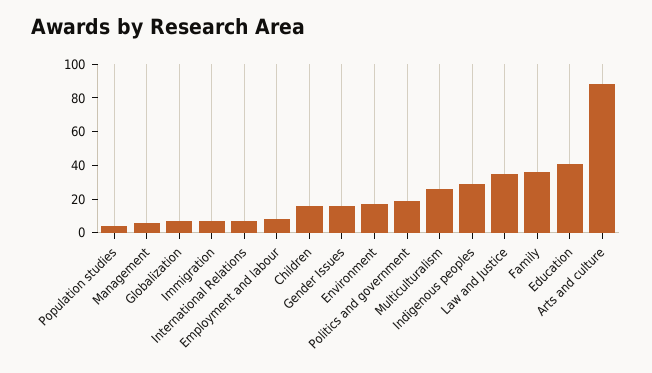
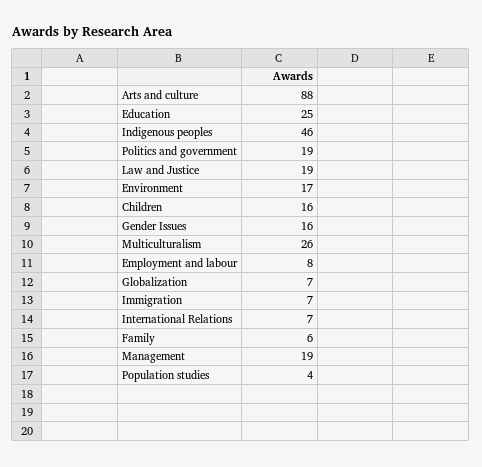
  {
    "Population studies": 4,
-   "Management": 5,
+   "Management": 19,
    "Globalization": 7,
    "Immigration": 7,
    "International Relations": 7,
    "Employment and labour": 8,
    "Children": 16,
    "Gender Issues": 16,
    "Environment": 17,
    "Politics and government": 19,
    "Multiculturalism": 26,
-   "Indigenous peoples": 30,
+   "Indigenous peoples": 46,
-   "Law and Justice": 35,
+   "Law and Justice": 19,
-   "Family": 35,
+   "Family": 6,
-   "Education": 40,
+   "Education": 25,
    "Arts and culture": 88
  }

